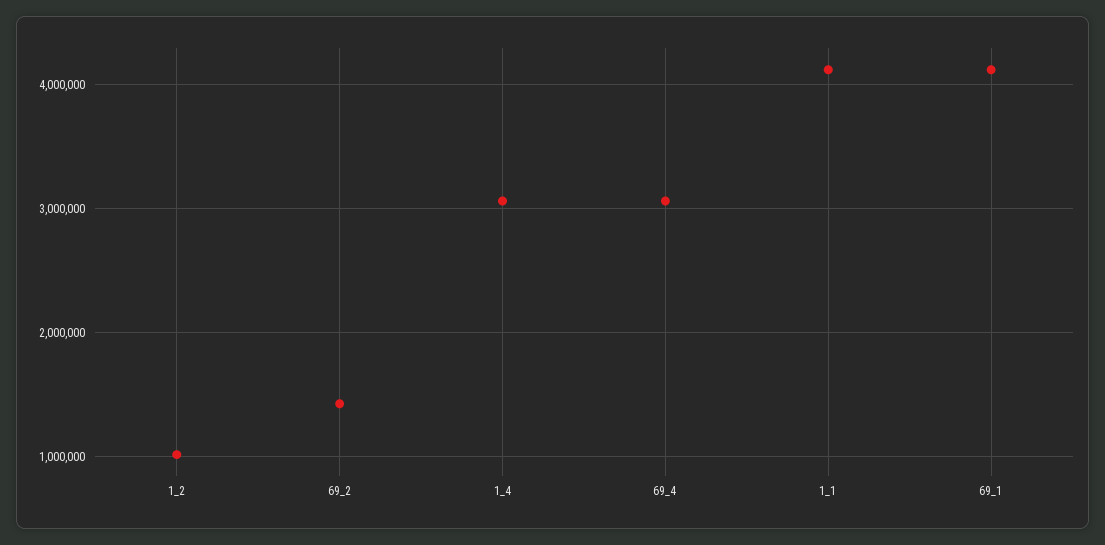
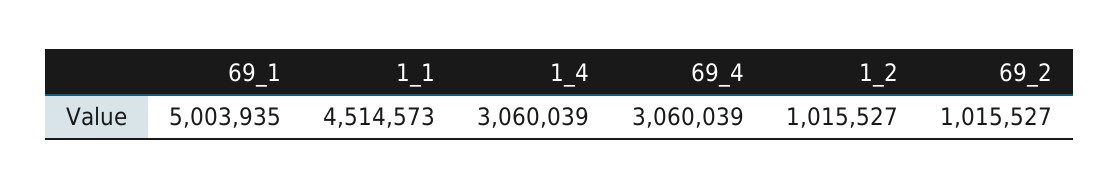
  {
    "1_2": 1015527,
-   "69_2": 1400000,
+   "69_2": 1015527,
    "1_4": 3060039,
    "69_4": 3060039,
-   "1_1": 4100000,
+   "1_1": 4514573,
-   "69_1": 4100000
+   "69_1": 5003935
  }

